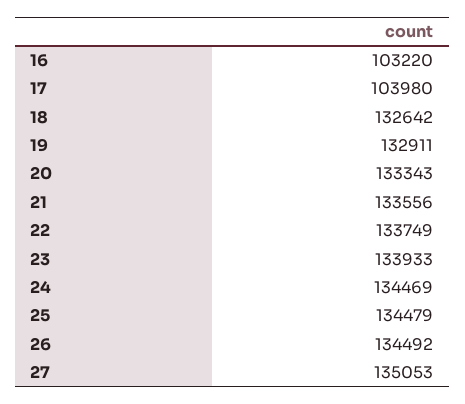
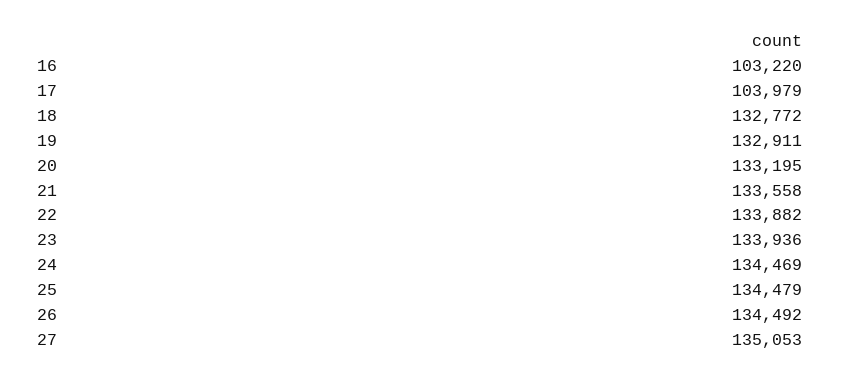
  {
    "16": 103220,
-   "17": 103980,
+   "17": 103979,
-   "18": 132642,
+   "18": 132772,
    "19": 132911,
-   "20": 133343,
+   "20": 133195,
-   "21": 133556,
+   "21": 133558,
-   "22": 133749,
+   "22": 133882,
-   "23": 133933,
+   "23": 133936,
    "24": 134469,
    "25": 134479,
    "26": 134492,
    "27": 135053
  }

